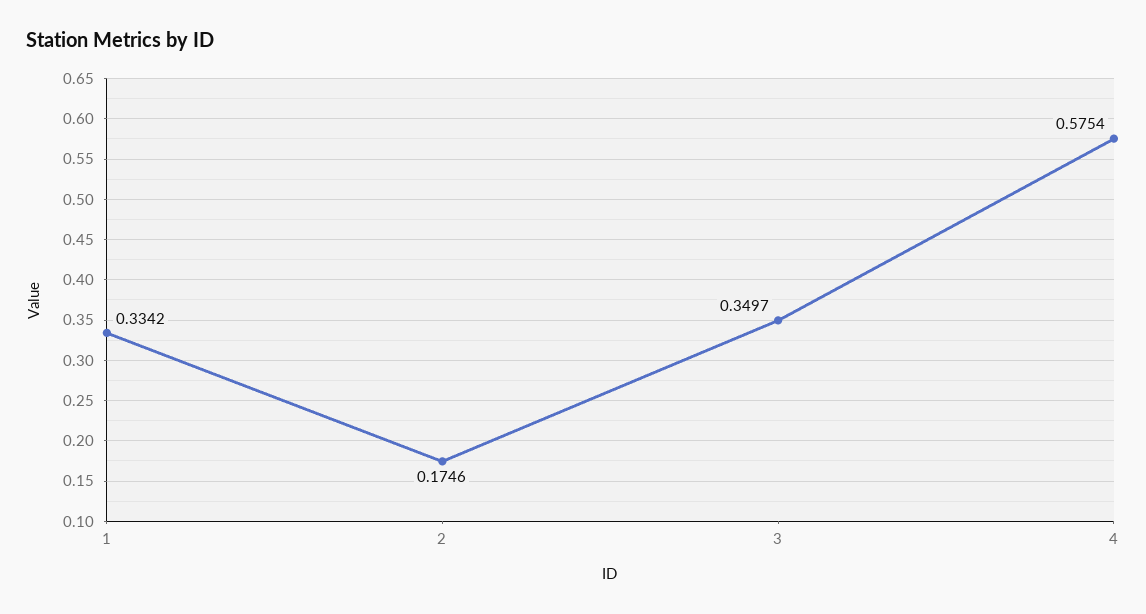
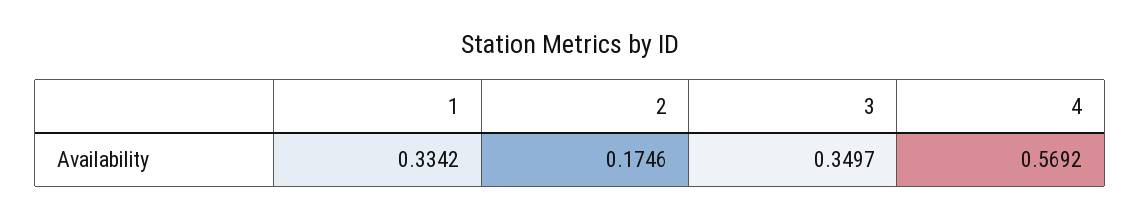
  {
    "1": 0.3342,
    "2": 0.1746,
    "3": 0.3497,
-   "4": 0.5754
+   "4": 0.5692
  }

